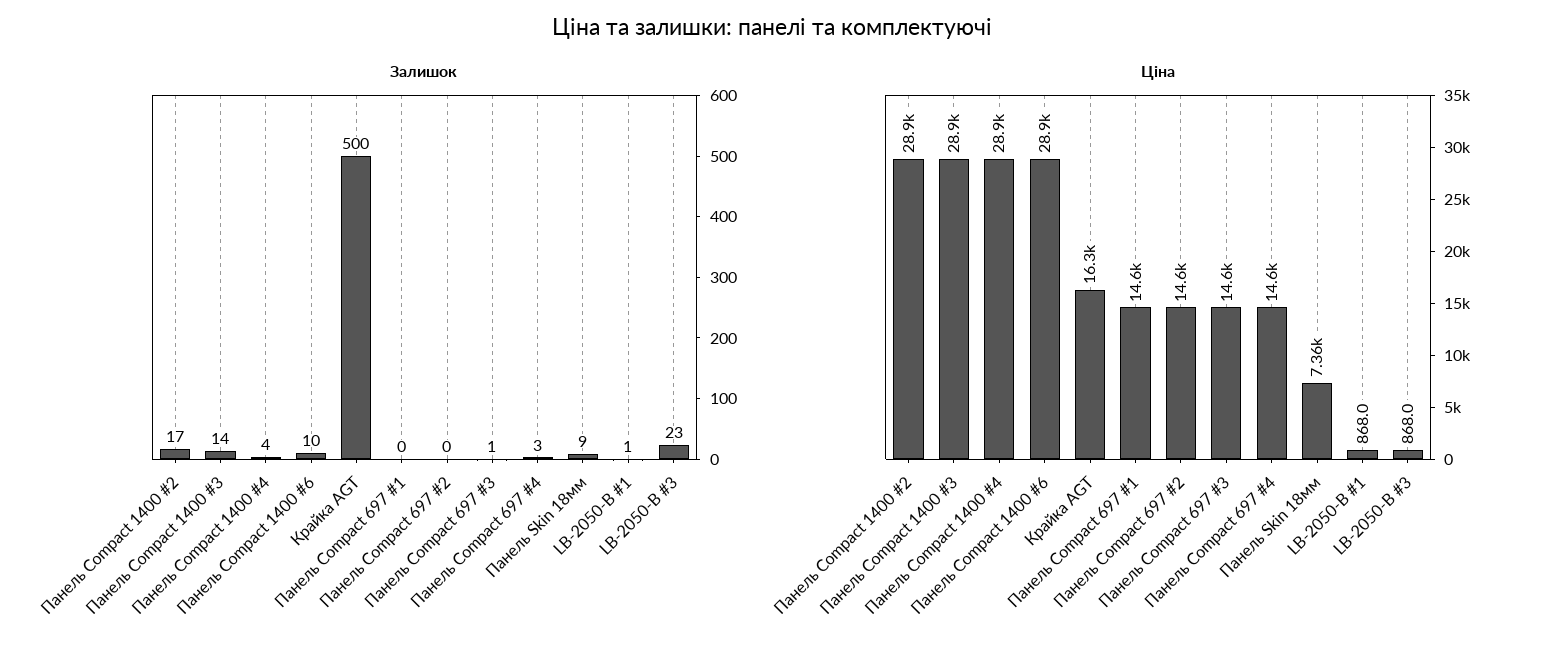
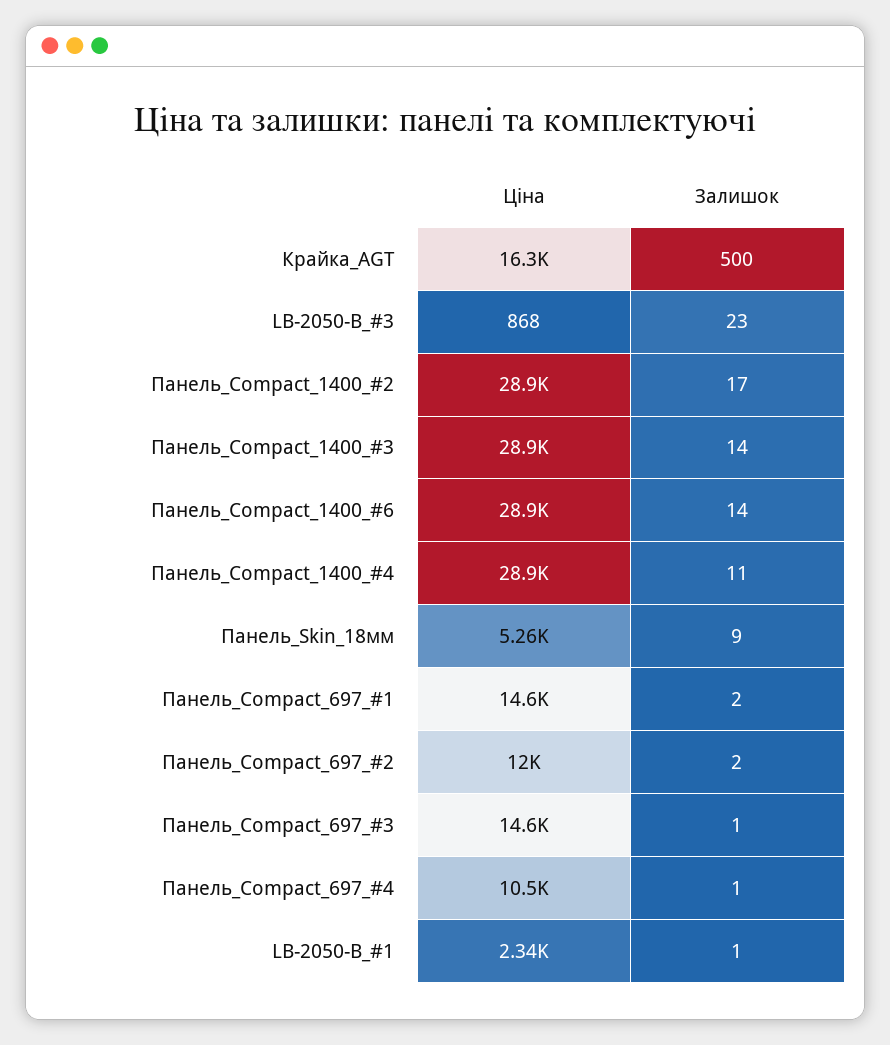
  {
    "Залишок": {
      "Панель Compact 1400 #2": 17,
      "Панель Compact 1400 #3": 14,
-     "Панель Compact 1400 #4": 4,
+     "Панель Compact 1400 #4": 11,
-     "Панель Compact 1400 #6": 10,
+     "Панель Compact 1400 #6": 14,
      "Крайка AGT": 500,
-     "Панель Compact 697 #1": 0,
+     "Панель Compact 697 #1": 2,
-     "Панель Compact 697 #2": 0,
+     "Панель Compact 697 #2": 2,
      "Панель Compact 697 #3": 1,
-     "Панель Compact 697 #4": 3,
+     "Панель Compact 697 #4": 1,
      "Панель Skin 18мм": 9,
      "LB-2050-В #1": 1,
      "LB-2050-В #3": 23
    },
    "Ціна": {
      "Панель Compact 1400 #2": 28900,
      "Панель Compact 1400 #3": 28900,
      "Панель Compact 1400 #4": 28900,
      "Панель Compact 1400 #6": 28900,
      "Крайка AGT": 16300,
      "Панель Compact 697 #1": 14600,
-     "Панель Compact 697 #2": 14600,
+     "Панель Compact 697 #2": 12000,
      "Панель Compact 697 #3": 14600,
-     "Панель Compact 697 #4": 14600,
+     "Панель Compact 697 #4": 10500,
-     "Панель Skin 18мм": 7360,
+     "Панель Skin 18мм": 5260,
-     "LB-2050-В #1": 868,
+     "LB-2050-В #1": 2340,
      "LB-2050-В #3": 868
    }
  }

